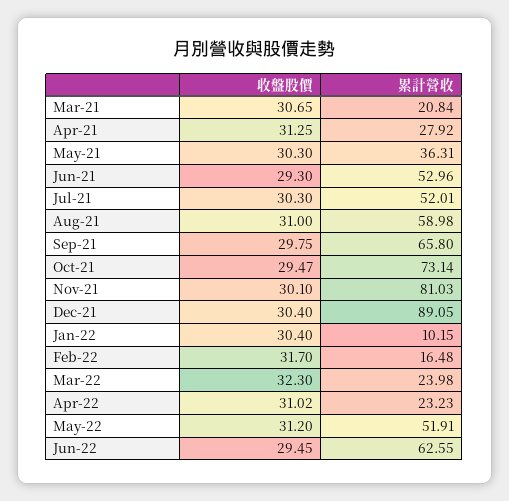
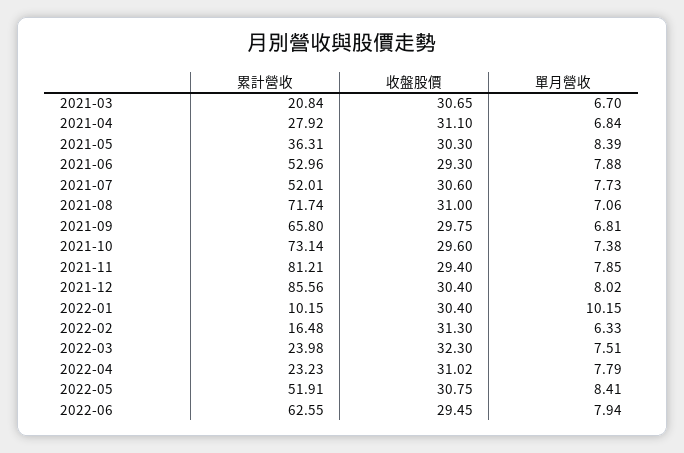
  {
    "收盤股價": {
      "Mar-21": 30.65,
-     "Apr-21": 31.25,
+     "Apr-21": 31.1,
      "May-21": 30.3,
      "Jun-21": 29.3,
-     "Jul-21": 30.3,
+     "Jul-21": 30.6,
      "Aug-21": 31,
      "Sep-21": 29.75,
-     "Oct-21": 29.47,
+     "Oct-21": 29.6,
-     "Nov-21": 30.1,
+     "Nov-21": 29.4,
      "Dec-21": 30.4,
      "Jan-22": 30.4,
-     "Feb-22": 31.7,
+     "Feb-22": 31.3,
      "Mar-22": 32.3,
      "Apr-22": 31.02,
-     "May-22": 31.2,
+     "May-22": 30.75,
      "Jun-22": 29.45
    },
    "累計營收": {
      "Mar-21": 20.84,
      "Apr-21": 27.92,
      "May-21": 36.31,
      "Jun-21": 52.96,
      "Jul-21": 52.01,
-     "Aug-21": 58.98,
+     "Aug-21": 71.74,
      "Sep-21": 65.8,
      "Oct-21": 73.14,
-     "Nov-21": 81.03,
+     "Nov-21": 81.21,
-     "Dec-21": 89.05,
+     "Dec-21": 85.56,
      "Jan-22": 10.15,
      "Feb-22": 16.48,
      "Mar-22": 23.98,
      "Apr-22": 23.23,
      "May-22": 51.91,
      "Jun-22": 62.55
-   }
+   },
+   "單月營收": {
+     "Mar-21": 6.7,
+     "Apr-21": 6.84,
+     "May-21": 8.39,
+     "Jun-21": 7.88,
+     "Jul-21": 7.73,
+     "Aug-21": 7.06,
+     "Sep-21": 6.81,
+     "Oct-21": 7.38,
+     "Nov-21": 7.85,
+     "Dec-21": 8.02,
+     "Jan-22": 10.15,
+     "Feb-22": 6.33,
+     "Mar-22": 7.51,
+     "Apr-22": 7.79,
+     "May-22": 8.41,
+     "Jun-22": 7.94
+   }
  }

